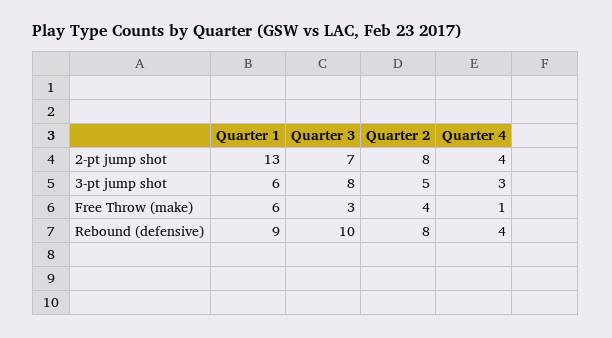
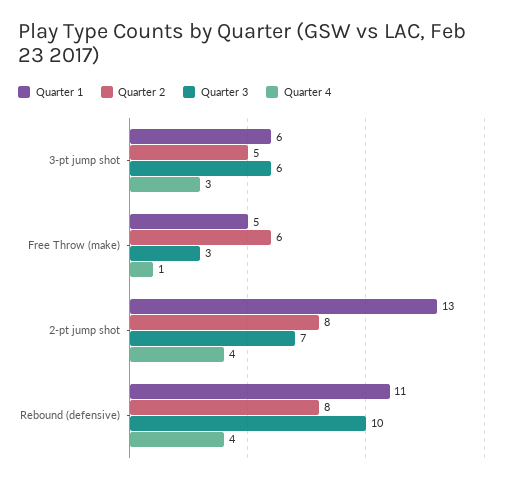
  {
    "Quarter 1": {
      "2-pt jump shot": 13,
      "3-pt jump shot": 6,
-     "Free Throw (make)": 6,
+     "Free Throw (make)": 5,
-     "Rebound (defensive)": 9
+     "Rebound (defensive)": 11
    },
    "Quarter 3": {
      "2-pt jump shot": 7,
-     "3-pt jump shot": 8,
+     "3-pt jump shot": 6,
      "Free Throw (make)": 3,
      "Rebound (defensive)": 10
    },
    "Quarter 2": {
      "2-pt jump shot": 8,
      "3-pt jump shot": 5,
-     "Free Throw (make)": 4,
+     "Free Throw (make)": 6,
      "Rebound (defensive)": 8
    },
    "Quarter 4": {
      "2-pt jump shot": 4,
      "3-pt jump shot": 3,
      "Free Throw (make)": 1,
      "Rebound (defensive)": 4
    }
  }

